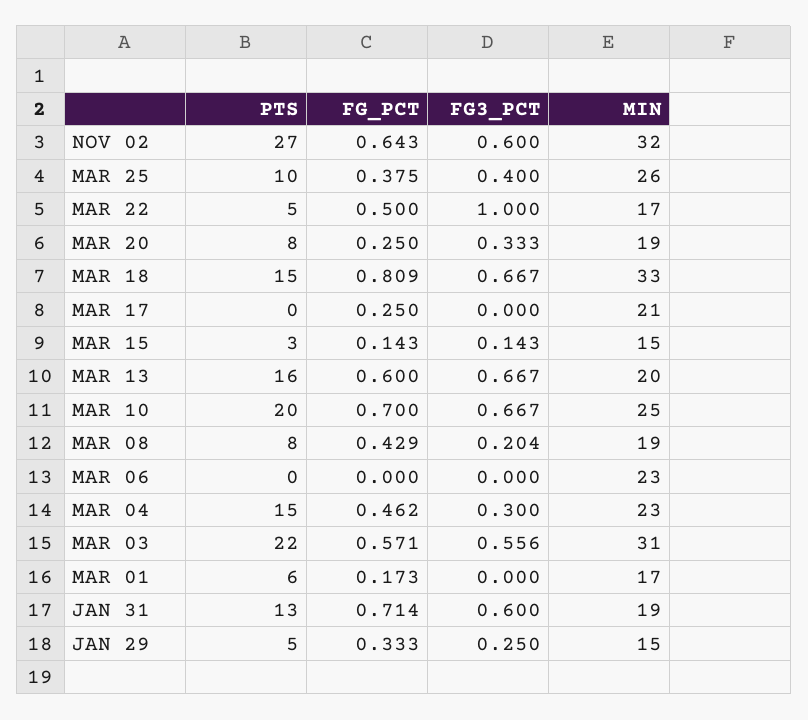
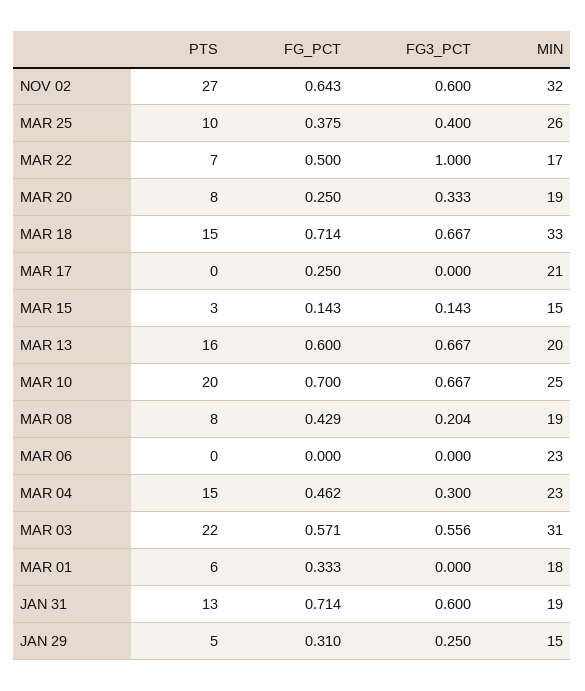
  {
    "PTS": {
      "NOV 02": 27,
      "MAR 25": 10,
-     "MAR 22": 5,
+     "MAR 22": 7,
      "MAR 20": 8,
      "MAR 18": 15,
      "MAR 17": 0,
      "MAR 15": 3,
      "MAR 13": 16,
      "MAR 10": 20,
      "MAR 08": 8,
      "MAR 06": 0,
      "MAR 04": 15,
      "MAR 03": 22,
      "MAR 01": 6,
      "JAN 31": 13,
      "JAN 29": 5
    },
    "FG_PCT": {
      "NOV 02": 0.643,
      "MAR 25": 0.375,
      "MAR 22": 0.5,
      "MAR 20": 0.25,
-     "MAR 18": 0.809,
+     "MAR 18": 0.714,
      "MAR 17": 0.25,
      "MAR 15": 0.143,
      "MAR 13": 0.6,
      "MAR 10": 0.7,
      "MAR 08": 0.429,
      "MAR 06": 0,
      "MAR 04": 0.462,
      "MAR 03": 0.571,
-     "MAR 01": 0.173,
+     "MAR 01": 0.333,
      "JAN 31": 0.714,
-     "JAN 29": 0.333
+     "JAN 29": 0.31
    },
    "FG3_PCT": {
      "NOV 02": 0.6,
      "MAR 25": 0.4,
      "MAR 22": 1,
      "MAR 20": 0.333,
      "MAR 18": 0.667,
      "MAR 17": 0,
      "MAR 15": 0.143,
      "MAR 13": 0.667,
      "MAR 10": 0.667,
      "MAR 08": 0.204,
      "MAR 06": 0,
      "MAR 04": 0.3,
      "MAR 03": 0.556,
      "MAR 01": 0,
      "JAN 31": 0.6,
      "JAN 29": 0.25
    },
    "MIN": {
      "NOV 02": 32,
      "MAR 25": 26,
      "MAR 22": 17,
      "MAR 20": 19,
      "MAR 18": 33,
      "MAR 17": 21,
      "MAR 15": 15,
      "MAR 13": 20,
      "MAR 10": 25,
      "MAR 08": 19,
      "MAR 06": 23,
      "MAR 04": 23,
      "MAR 03": 31,
-     "MAR 01": 17,
+     "MAR 01": 18,
      "JAN 31": 19,
      "JAN 29": 15
    }
  }

